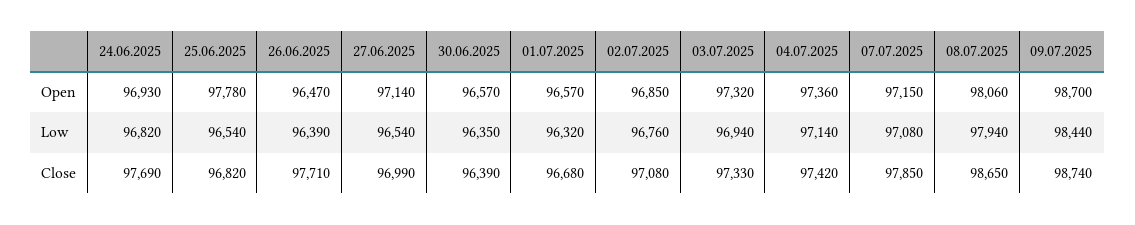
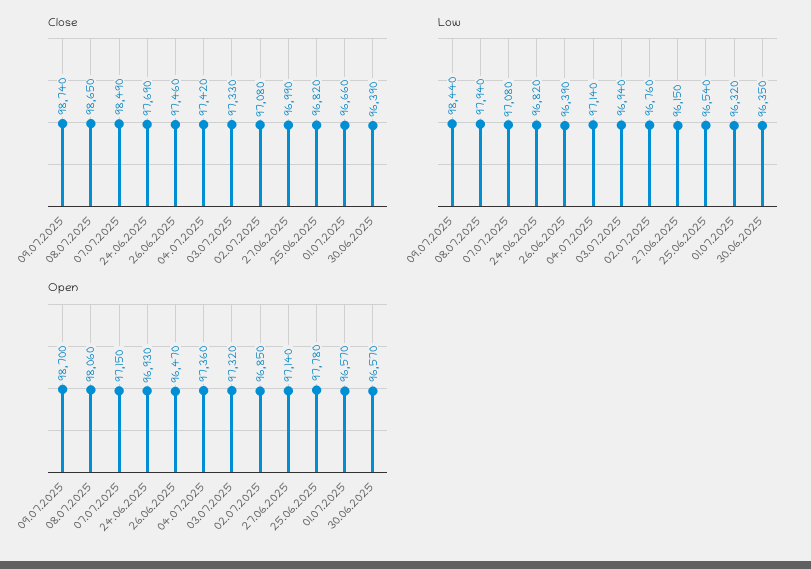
  {
    "Open": {
      "24.06.2025": 96930,
      "25.06.2025": 97780,
      "26.06.2025": 96470,
      "27.06.2025": 97140,
      "30.06.2025": 96570,
      "01.07.2025": 96570,
      "02.07.2025": 96850,
      "03.07.2025": 97320,
      "04.07.2025": 97360,
      "07.07.2025": 97150,
      "08.07.2025": 98060,
      "09.07.2025": 98700
    },
    "Low": {
      "24.06.2025": 96820,
      "25.06.2025": 96540,
      "26.06.2025": 96390,
-     "27.06.2025": 96540,
+     "27.06.2025": 96150,
      "30.06.2025": 96350,
      "01.07.2025": 96320,
      "02.07.2025": 96760,
      "03.07.2025": 96940,
      "04.07.2025": 97140,
      "07.07.2025": 97080,
      "08.07.2025": 97940,
      "09.07.2025": 98440
    },
    "Close": {
      "24.06.2025": 97690,
      "25.06.2025": 96820,
-     "26.06.2025": 97710,
+     "26.06.2025": 97460,
      "27.06.2025": 96990,
      "30.06.2025": 96390,
-     "01.07.2025": 96680,
+     "01.07.2025": 96660,
      "02.07.2025": 97080,
      "03.07.2025": 97330,
      "04.07.2025": 97420,
-     "07.07.2025": 97850,
+     "07.07.2025": 98490,
      "08.07.2025": 98650,
      "09.07.2025": 98740
    }
  }

